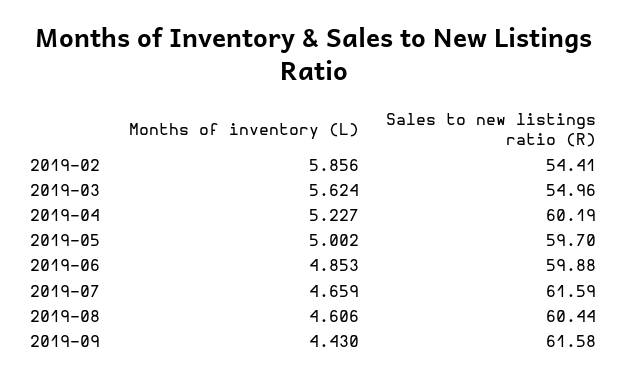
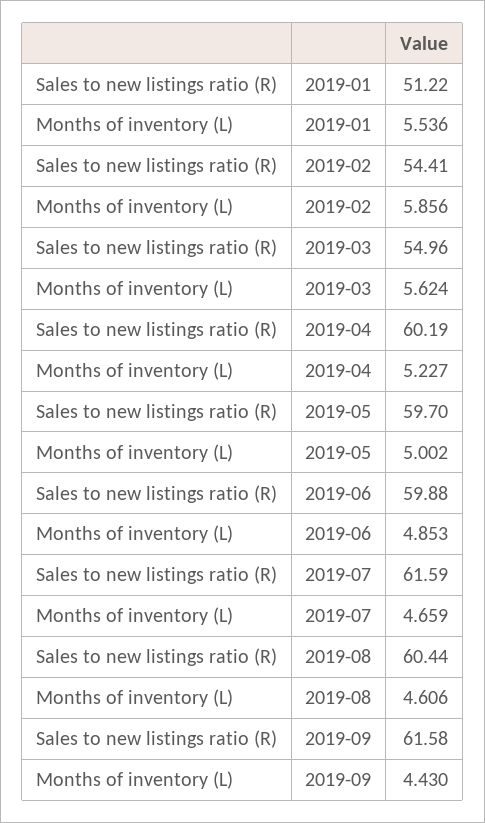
  {
    "Months of inventory (L)": {
      "2019-02": 5.856,
      "2019-03": 5.624,
      "2019-04": 5.227,
      "2019-05": 5.002,
      "2019-06": 4.853,
      "2019-07": 4.659,
      "2019-08": 4.606,
-     "2019-09": 4.43
+     "2019-09": 4.43,
+     "2019-01": 5.536
    },
    "Sales to new listings ratio (R)": {
      "2019-02": 54.41,
      "2019-03": 54.96,
      "2019-04": 60.19,
      "2019-05": 59.7,
      "2019-06": 59.88,
      "2019-07": 61.59,
      "2019-08": 60.44,
-     "2019-09": 61.58
+     "2019-09": 61.58,
+     "2019-01": 51.22
    }
  }

